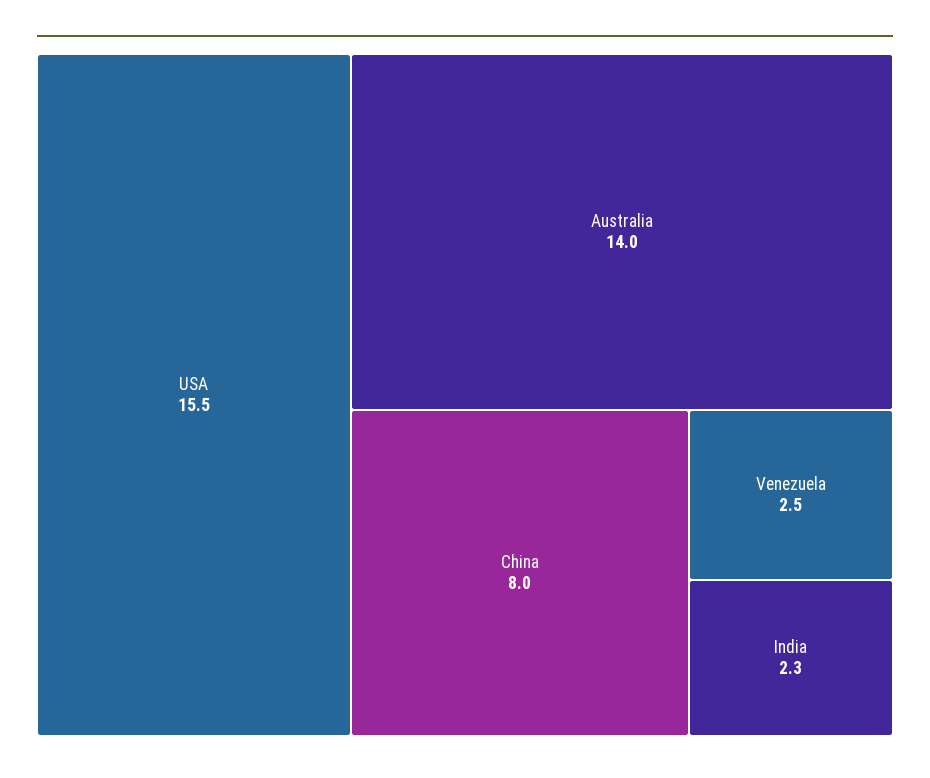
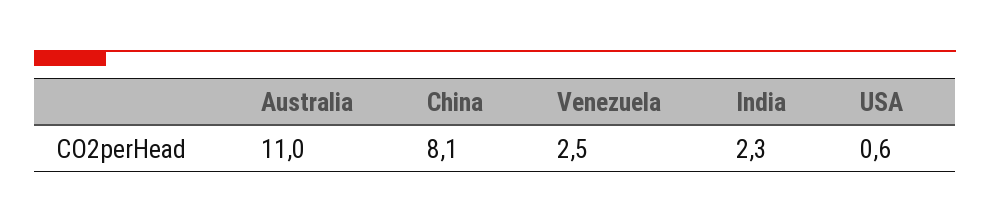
  {
-   "USA": 15.5,
+   "USA": 0.6,
-   "Australia": 14,
+   "Australia": 11,
-   "China": 8,
+   "China": 8.1,
    "Venezuela": 2.5,
    "India": 2.3
  }

